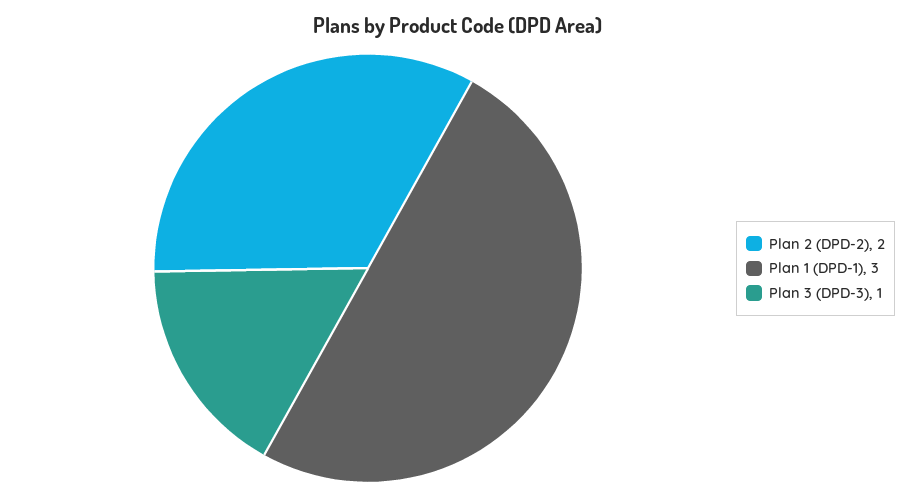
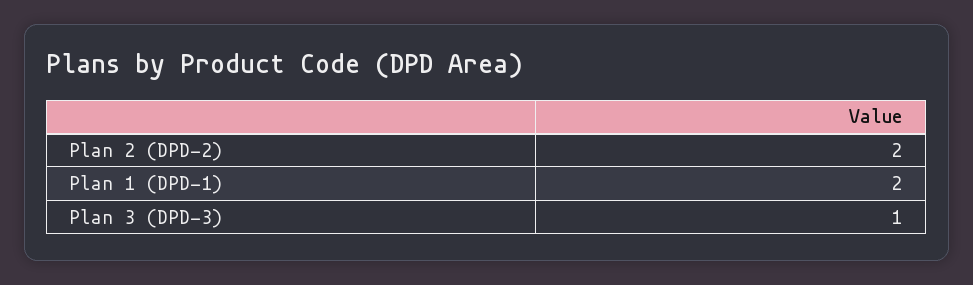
  {
    "Plan 2 (DPD-2)": 2,
-   "Plan 1 (DPD-1)": 3,
+   "Plan 1 (DPD-1)": 2,
    "Plan 3 (DPD-3)": 1
  }

